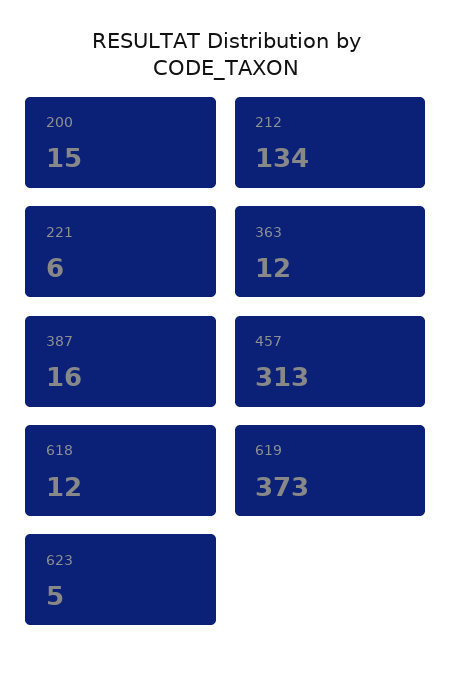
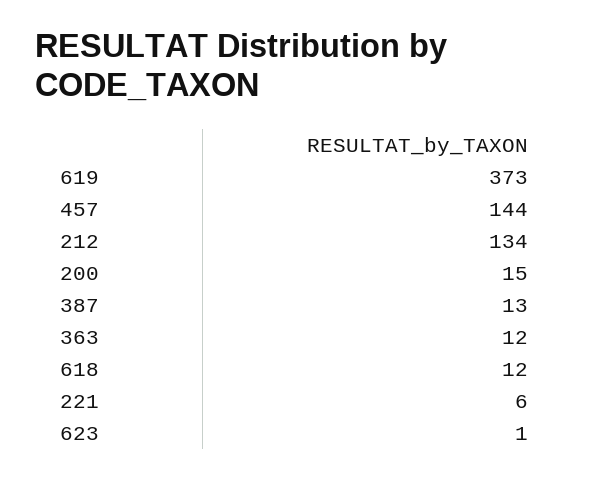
  {
    "200": 15,
    "212": 134,
    "221": 6,
    "363": 12,
-   "387": 16,
+   "387": 13,
-   "457": 313,
+   "457": 144,
    "618": 12,
    "619": 373,
-   "623": 5
+   "623": 1
  }

